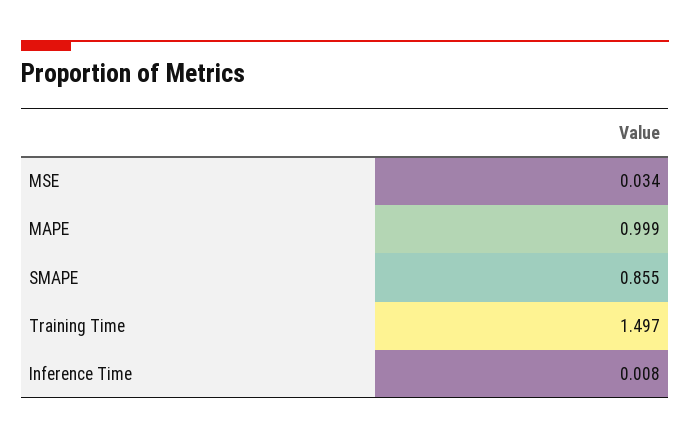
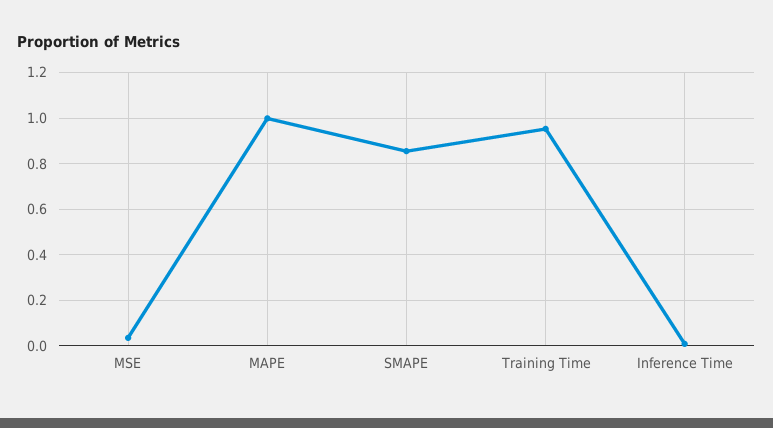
  {
    "MSE": 0.034,
    "MAPE": 0.999,
    "SMAPE": 0.855,
-   "Training Time": 1.497,
+   "Training Time": 0.95,
    "Inference Time": 0.008
  }

